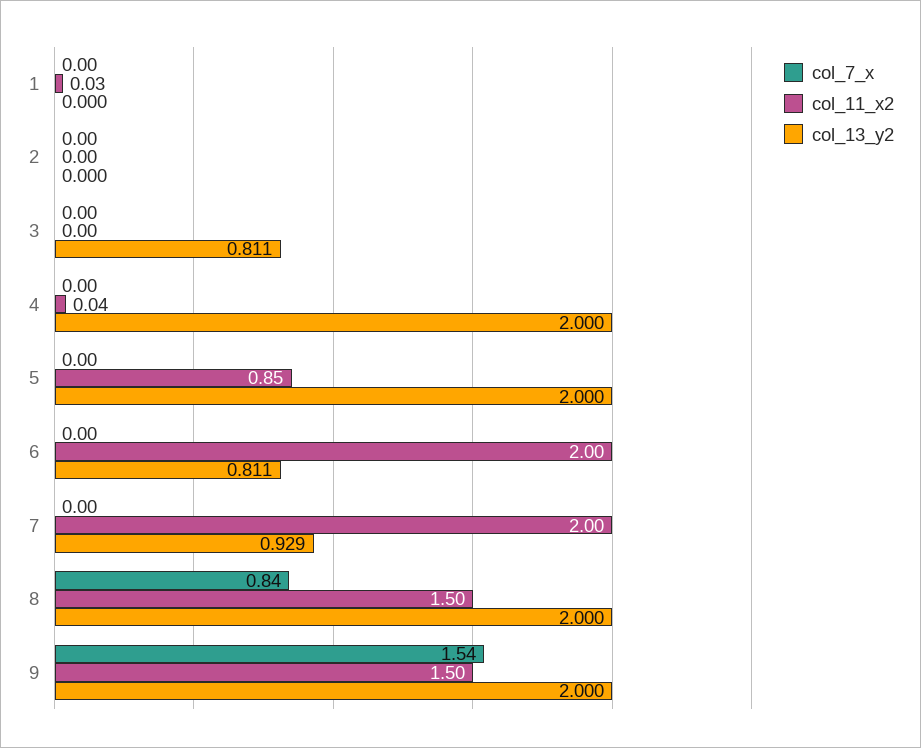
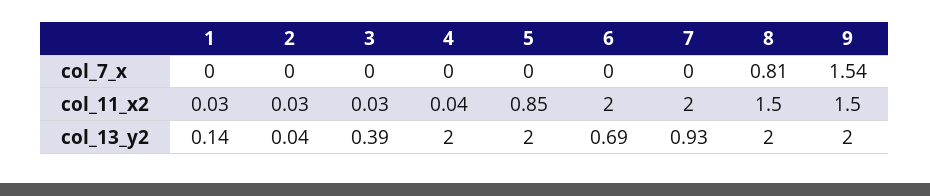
  {
    "col_7_x": {
      "1": 0,
      "2": 0,
      "3": 0,
      "4": 0,
      "5": 0,
      "6": 0,
      "7": 0,
-     "8": 0.84,
+     "8": 0.81,
      "9": 1.54
    },
    "col_11_x2": {
      "1": 0.03,
-     "2": 0,
+     "2": 0.03,
-     "3": 0,
+     "3": 0.03,
      "4": 0.04,
      "5": 0.85,
      "6": 2,
      "7": 2,
      "8": 1.5,
      "9": 1.5
    },
    "col_13_y2": {
-     "1": 0,
+     "1": 0.14,
-     "2": 0,
+     "2": 0.04,
-     "3": 0.811,
+     "3": 0.39,
      "4": 2,
      "5": 2,
-     "6": 0.811,
+     "6": 0.69,
      "7": 0.929,
      "8": 2,
      "9": 2
    }
  }

